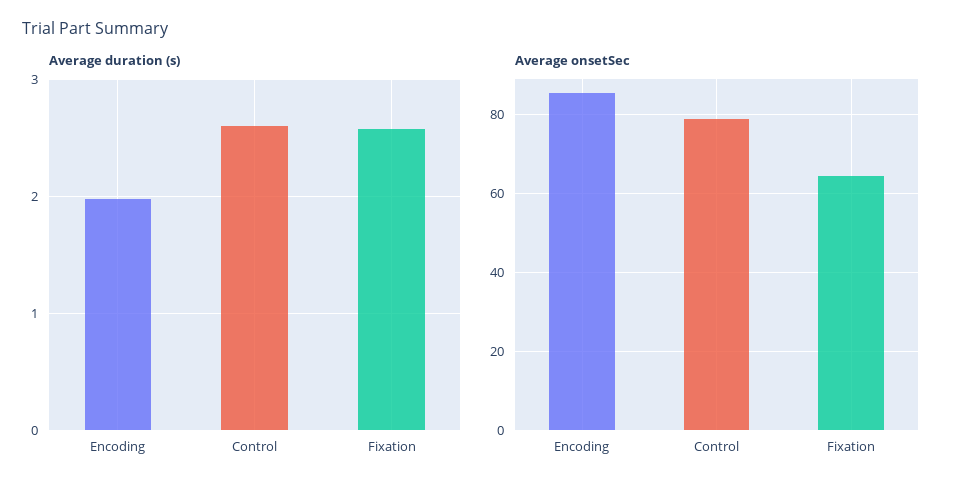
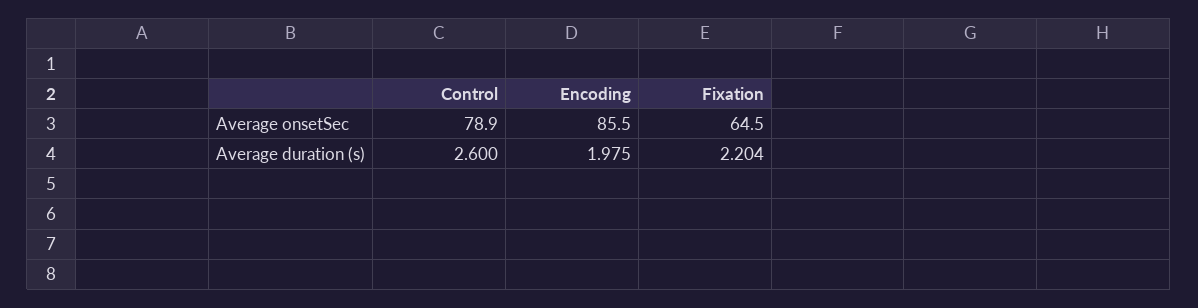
  {
    "Average duration (s)": {
      "Encoding": 1.975,
      "Control": 2.6,
-     "Fixation": 2.6
+     "Fixation": 2.204
    },
    "Average onsetSec": {
      "Encoding": 85.5,
      "Control": 78.9,
      "Fixation": 64.5
    }
  }

